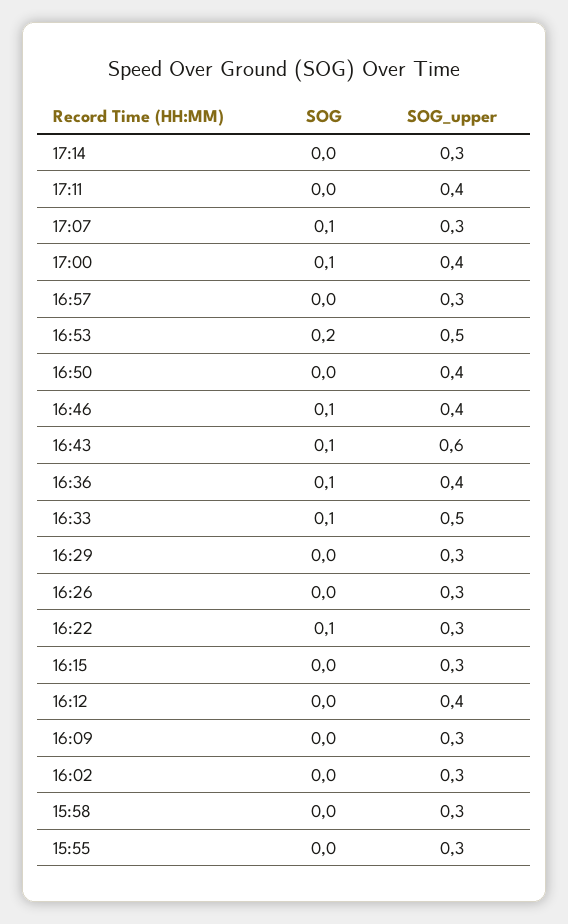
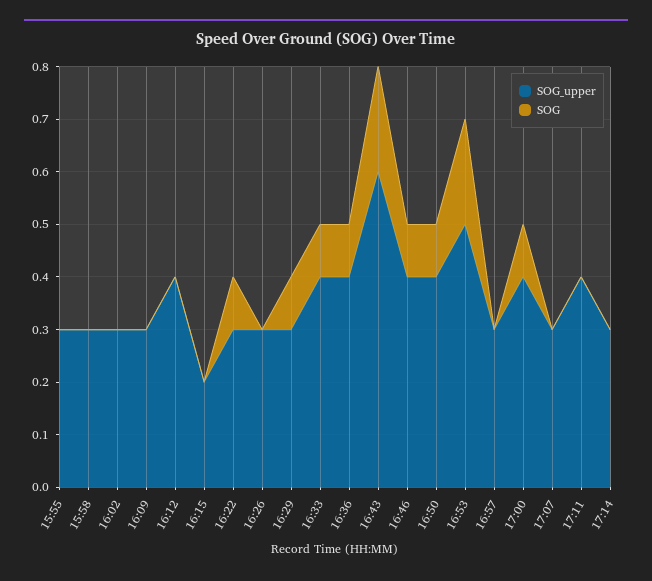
  {
    "SOG": {
      "17:14": 0,
      "17:11": 0,
-     "17:07": 0.1,
+     "17:07": 0,
      "17:00": 0.1,
      "16:57": 0,
      "16:53": 0.2,
-     "16:50": 0,
+     "16:50": 0.1,
      "16:46": 0.1,
-     "16:43": 0.1,
+     "16:43": 0.2,
      "16:36": 0.1,
      "16:33": 0.1,
-     "16:29": 0,
+     "16:29": 0.1,
      "16:26": 0,
      "16:22": 0.1,
      "16:15": 0,
      "16:12": 0,
      "16:09": 0,
      "16:02": 0,
      "15:58": 0,
      "15:55": 0
    },
    "SOG_upper": {
      "17:14": 0.3,
      "17:11": 0.4,
      "17:07": 0.3,
      "17:00": 0.4,
      "16:57": 0.3,
      "16:53": 0.5,
      "16:50": 0.4,
      "16:46": 0.4,
      "16:43": 0.6,
      "16:36": 0.4,
-     "16:33": 0.5,
+     "16:33": 0.4,
      "16:29": 0.3,
      "16:26": 0.3,
      "16:22": 0.3,
-     "16:15": 0.3,
+     "16:15": 0.2,
      "16:12": 0.4,
      "16:09": 0.3,
      "16:02": 0.3,
      "15:58": 0.3,
      "15:55": 0.3
    }
  }

